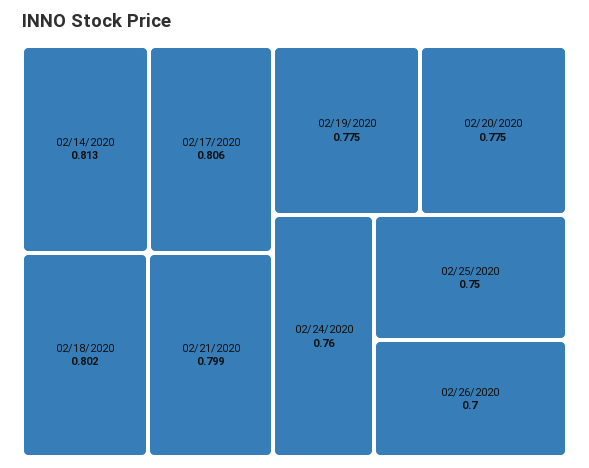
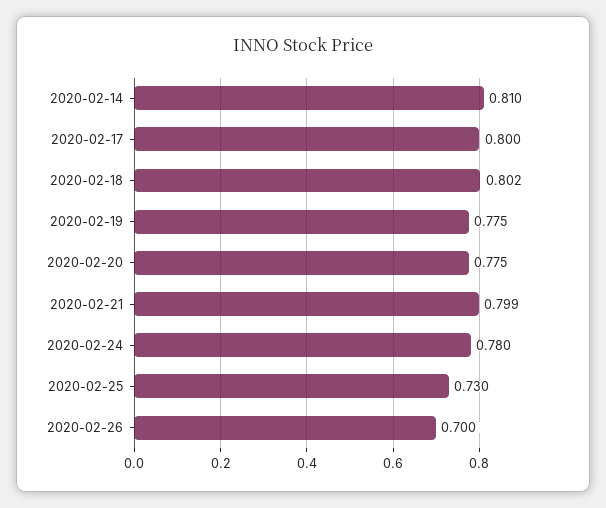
  {
-   "02/14/2020": 0.813,
+   "02/14/2020": 0.81,
-   "02/17/2020": 0.806,
+   "02/17/2020": 0.8,
    "02/18/2020": 0.802,
    "02/21/2020": 0.799,
    "02/19/2020": 0.775,
    "02/20/2020": 0.775,
-   "02/24/2020": 0.76,
+   "02/24/2020": 0.78,
-   "02/25/2020": 0.75,
+   "02/25/2020": 0.73,
    "02/26/2020": 0.7
  }

